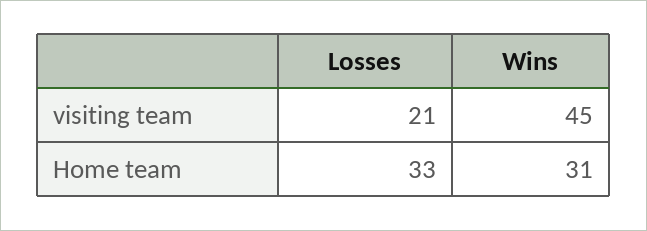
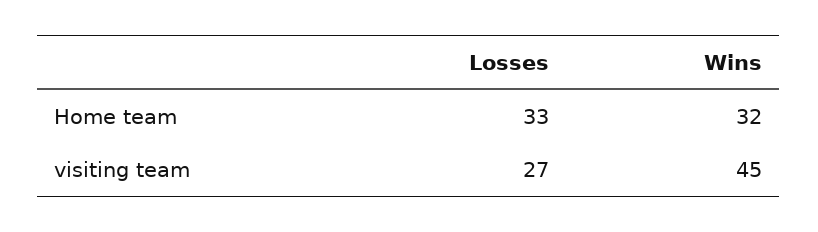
  {
    "Losses": {
-     "visiting team": 21,
+     "visiting team": 27,
      "Home team": 33
    },
    "Wins": {
      "visiting team": 45,
-     "Home team": 31
+     "Home team": 32
    }
  }

